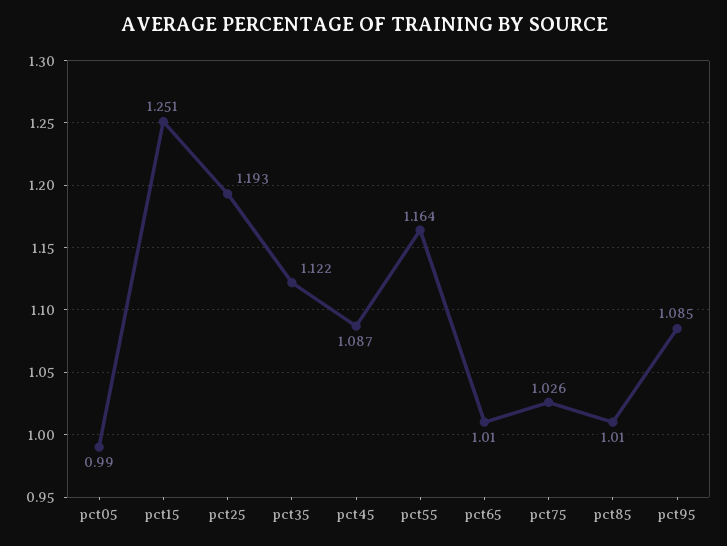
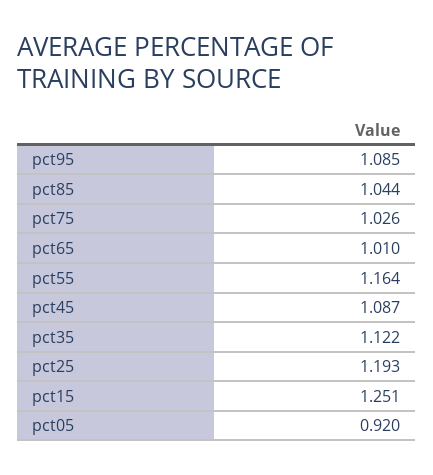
  {
-   "pct05": 0.99,
+   "pct05": 0.92,
    "pct15": 1.251,
    "pct25": 1.193,
    "pct35": 1.122,
    "pct45": 1.087,
    "pct55": 1.164,
    "pct65": 1.01,
    "pct75": 1.026,
-   "pct85": 1.01,
+   "pct85": 1.044,
    "pct95": 1.085
  }

